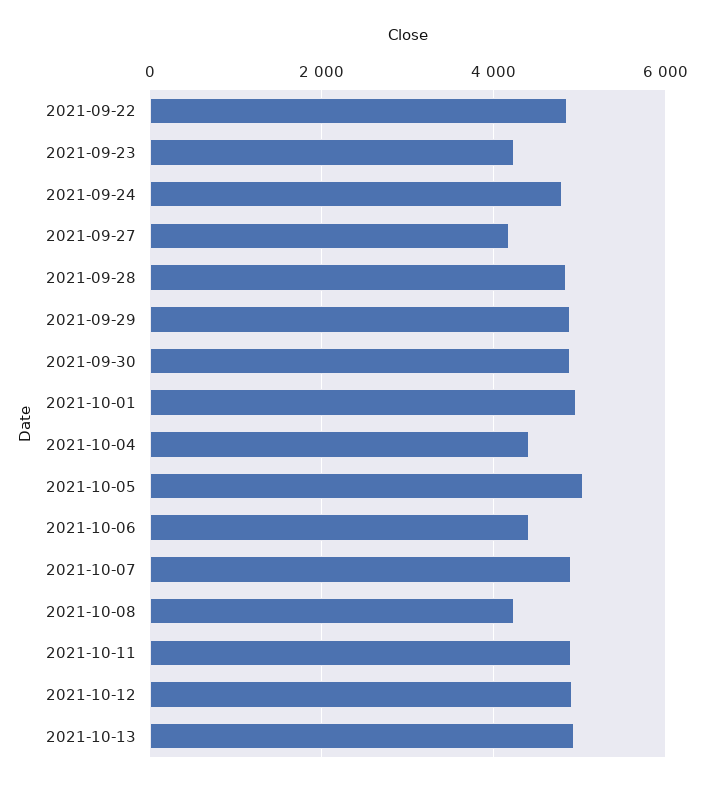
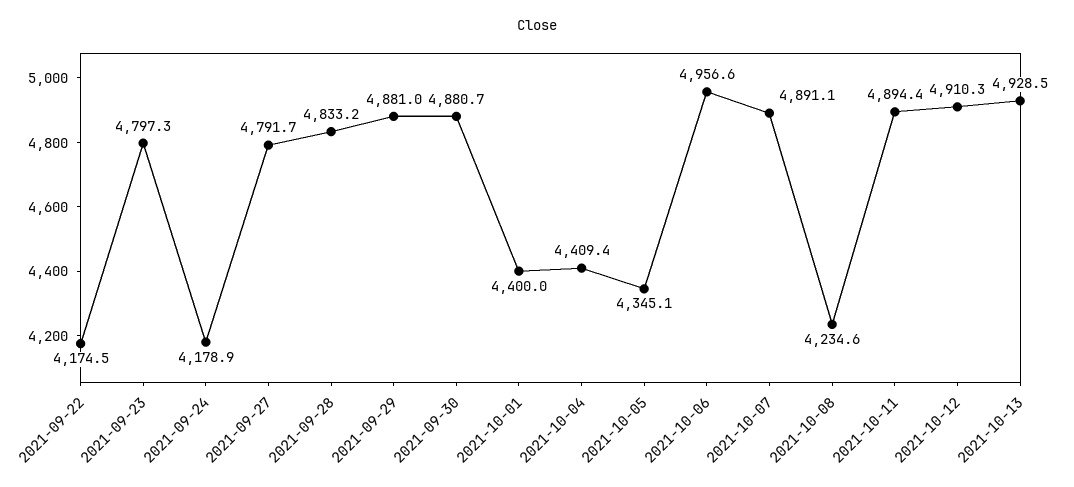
  {
-   "2021-09-22": 4800,
+   "2021-09-22": 4174.5,
-   "2021-09-23": 4200,
+   "2021-09-23": 4797.3,
-   "2021-09-24": 4800,
+   "2021-09-24": 4178.9,
-   "2021-09-27": 4200,
+   "2021-09-27": 4791.7,
    "2021-09-28": 4833.2,
    "2021-09-29": 4881,
    "2021-09-30": 4880.7,
-   "2021-10-01": 5000,
+   "2021-10-01": 4400,
    "2021-10-04": 4409.4,
-   "2021-10-05": 5000,
+   "2021-10-05": 4345.1,
-   "2021-10-06": 4400,
+   "2021-10-06": 4956.6,
    "2021-10-07": 4891.1,
    "2021-10-08": 4234.6,
    "2021-10-11": 4894.4,
    "2021-10-12": 4910.3,
    "2021-10-13": 4928.5
  }

